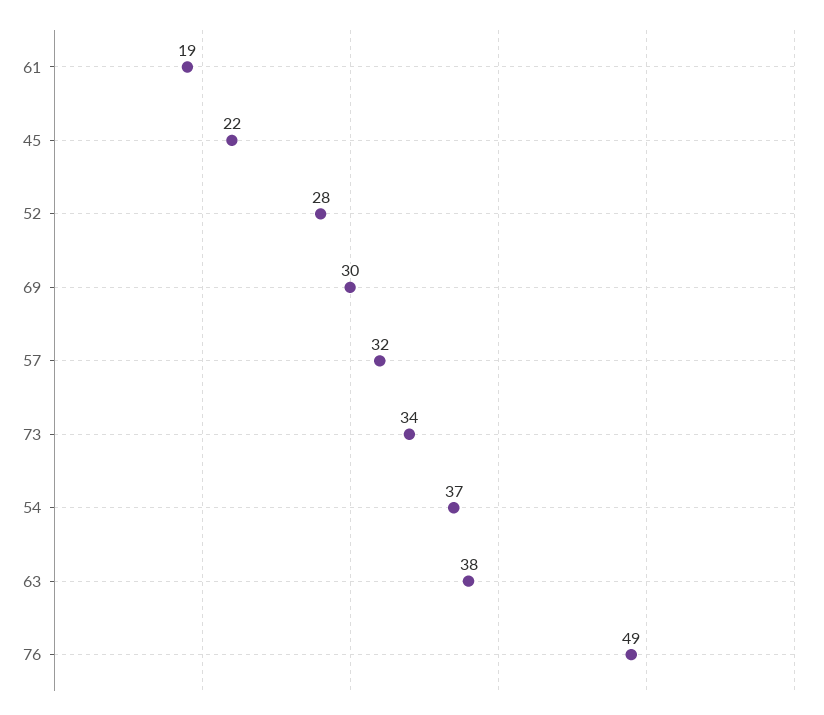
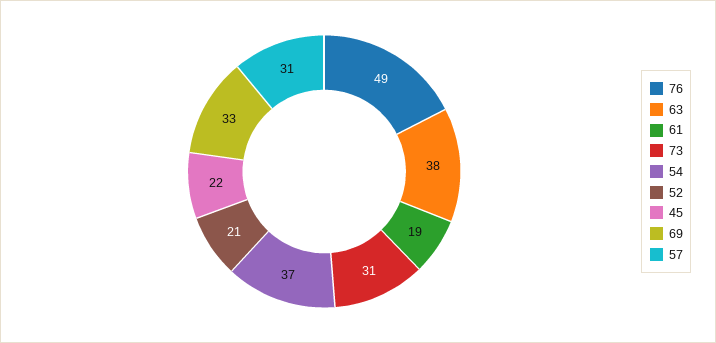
  {
    "61": 19,
    "45": 22,
-   "52": 28,
+   "52": 21,
-   "69": 30,
+   "69": 33,
-   "57": 32,
+   "57": 31,
-   "73": 34,
+   "73": 31,
    "54": 37,
    "63": 38,
    "76": 49
  }

